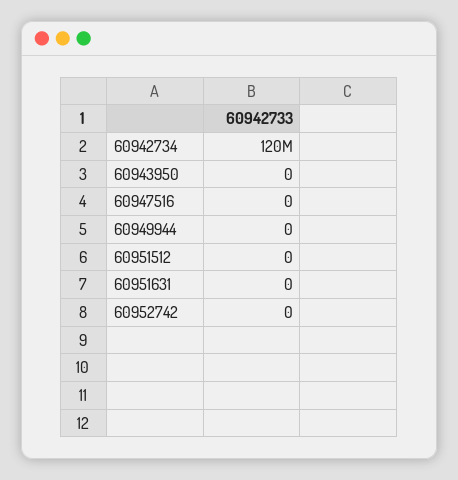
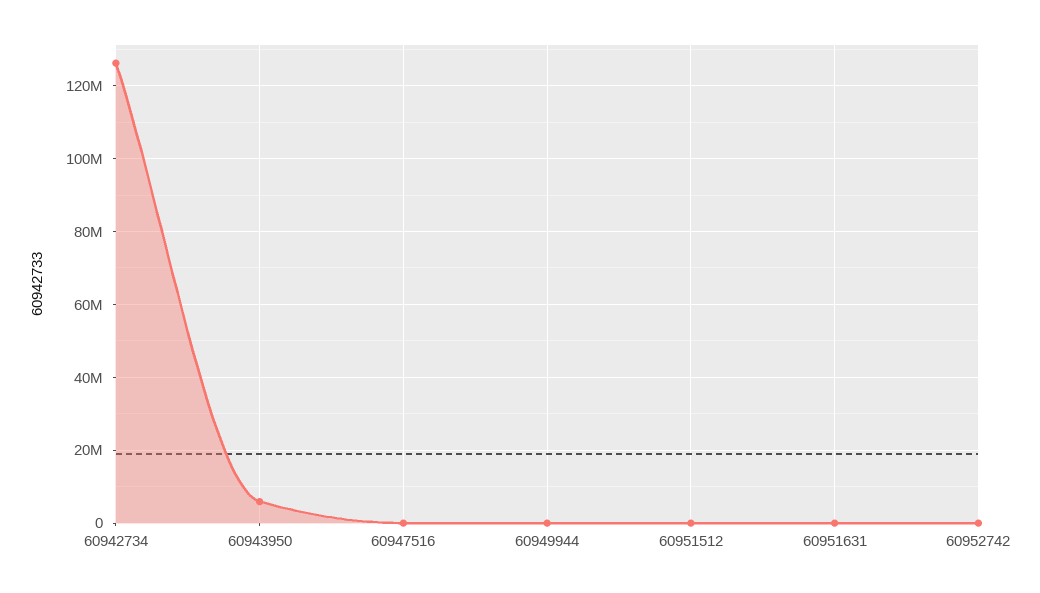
  {
-   "60942734": 120000000,
+   "60942734": 126000000,
-   "60943950": 0,
+   "60943950": 6000000,
    "60947516": 0,
    "60949944": 0,
    "60951512": 0,
    "60951631": 0,
    "60952742": 0
  }

